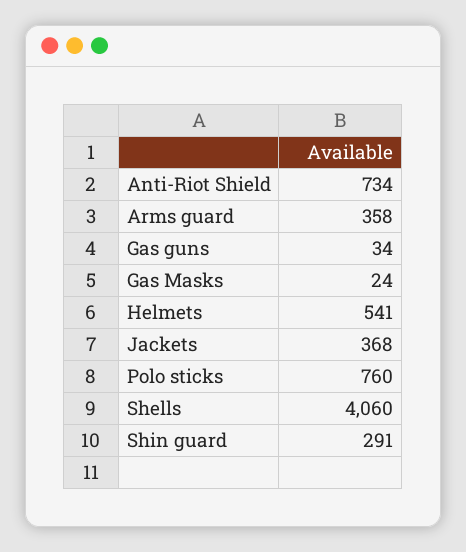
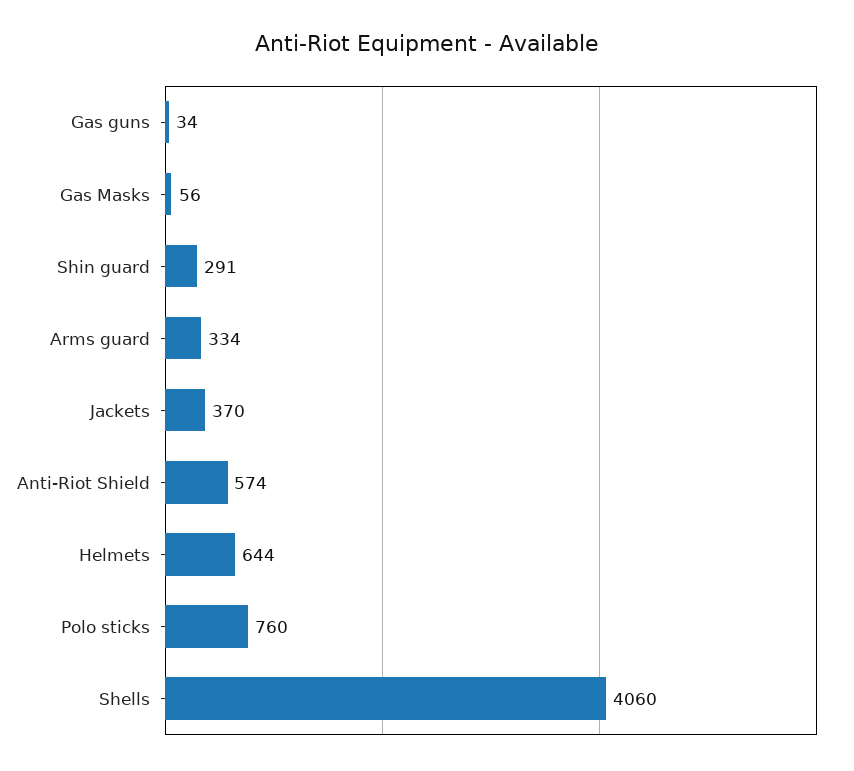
  {
-   "Anti-Riot Shield": 734,
+   "Anti-Riot Shield": 574,
-   "Arms guard": 358,
+   "Arms guard": 334,
    "Gas guns": 34,
-   "Gas Masks": 24,
+   "Gas Masks": 56,
-   "Helmets": 541,
+   "Helmets": 644,
-   "Jackets": 368,
+   "Jackets": 370,
    "Polo sticks": 760,
    "Shells": 4060,
    "Shin guard": 291
  }

